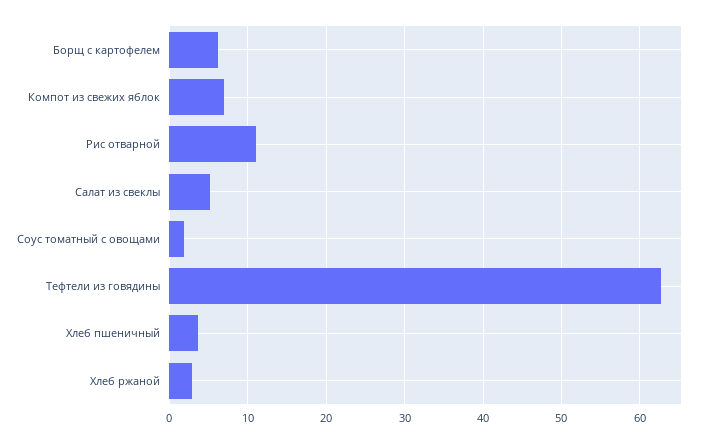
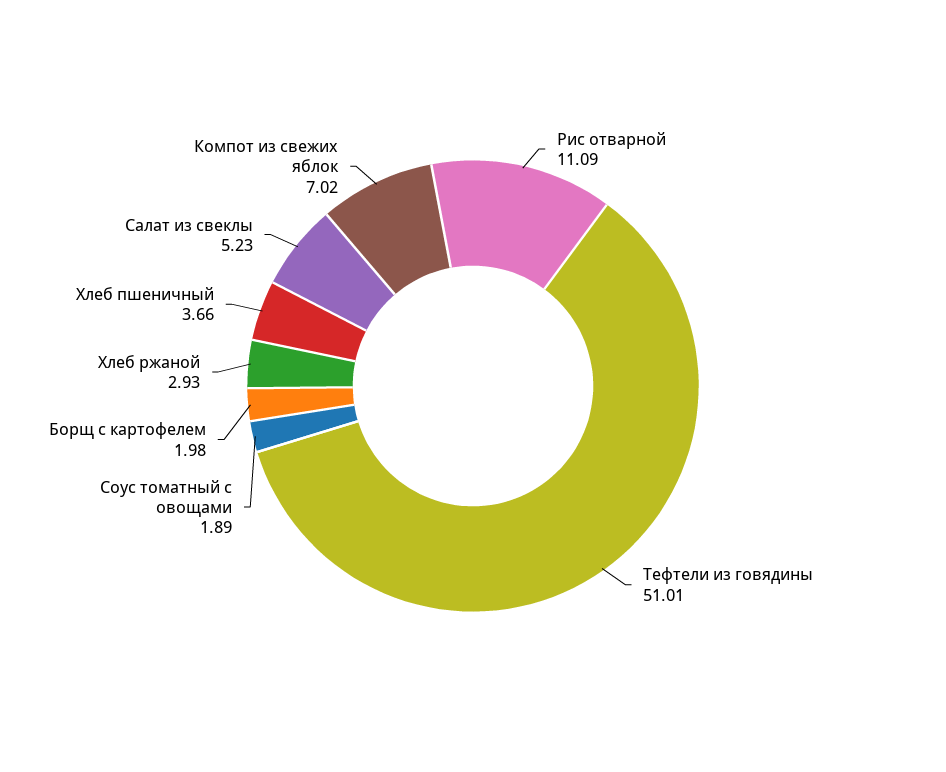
  {
-   "Борщ с картофелем": 6,
+   "Борщ с картофелем": 1.98,
    "Компот из свежих яблок": 7.02,
    "Рис отварной": 11.09,
    "Салат из свеклы": 5.23,
    "Соус томатный с овощами": 1.89,
-   "Тефтели из говядины": 63,
+   "Тефтели из говядины": 51.01,
    "Хлеб пшеничный": 3.66,
    "Хлеб ржаной": 2.93
  }

